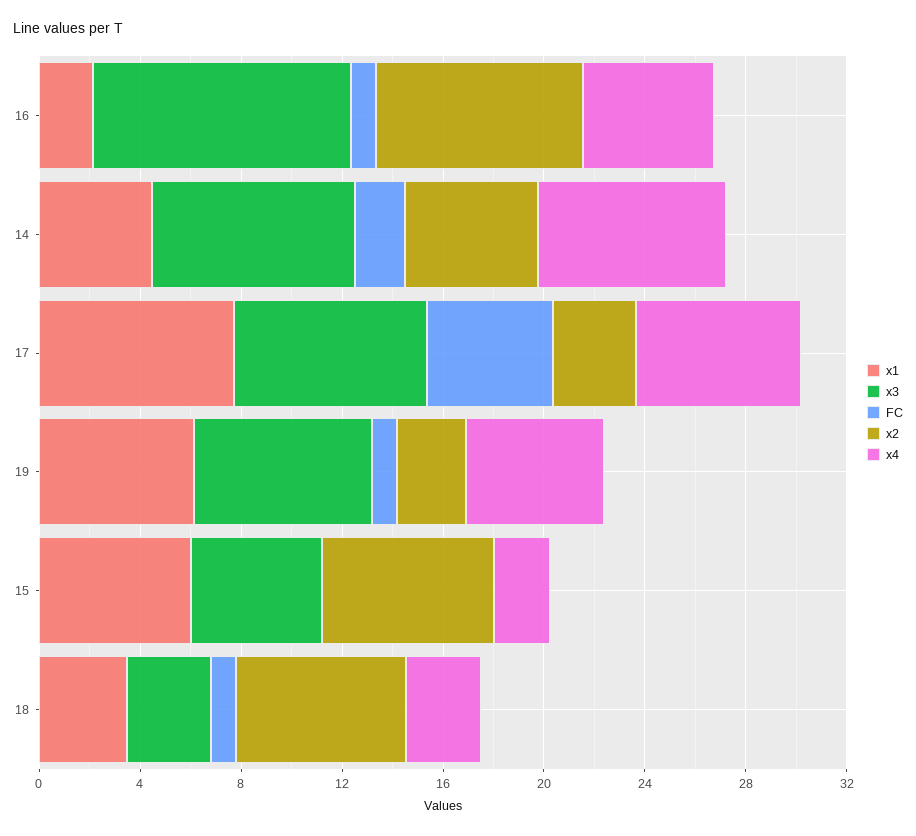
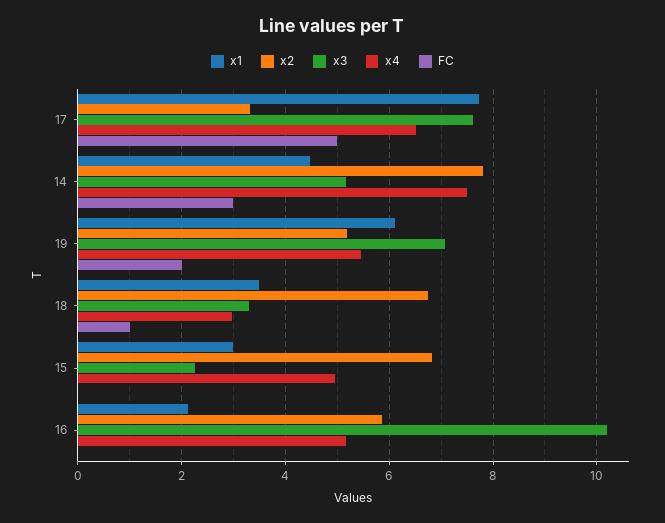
  {
    "x1": {
      "16": 2.2,
      "14": 4.4,
      "17": 7.8,
      "19": 6.2,
-     "15": 6,
+     "15": 3,
      "18": 3.4
    },
    "x3": {
      "16": 10.2,
-     "14": 8,
+     "14": 5.2,
      "17": 7.6,
      "19": 7,
-     "15": 5,
+     "15": 2.2,
      "18": 3.4
    },
    "FC": {
-     "16": 1,
+     "16": 0,
-     "14": 2,
+     "14": 3,
      "17": 5,
-     "19": 1,
+     "19": 2,
      "15": 0,
      "18": 1
    },
    "x2": {
-     "16": 8,
+     "16": 5.8,
-     "14": 5,
+     "14": 7.8,
      "17": 3.4,
-     "19": 3,
+     "19": 5.2,
      "15": 6.8,
      "18": 6.8
    },
    "x4": {
      "16": 5.2,
      "14": 7.4,
      "17": 6.6,
      "19": 5.4,
-     "15": 2,
+     "15": 5,
      "18": 3
    }
  }

